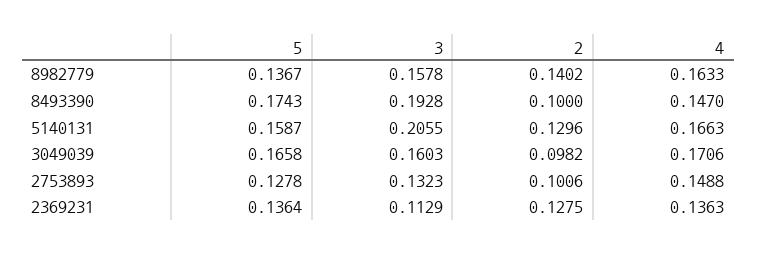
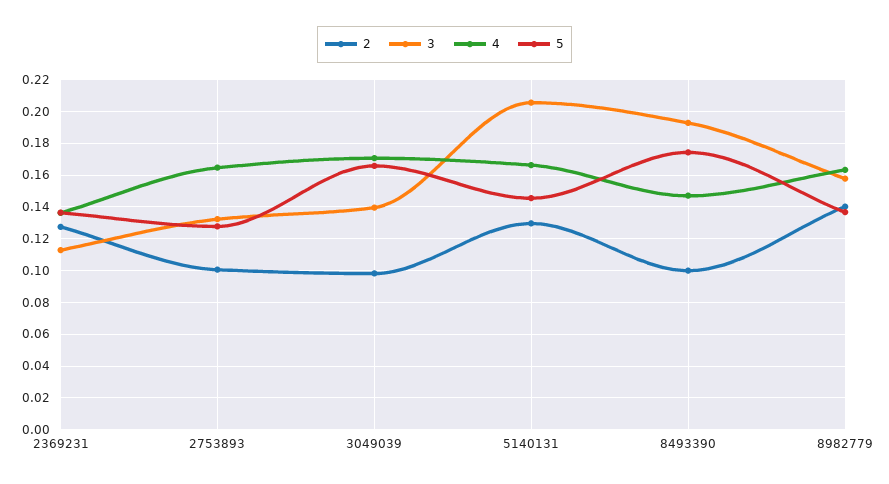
  {
    "5": {
      "8982779": 0.1367,
      "8493390": 0.1743,
-     "5140131": 0.1587,
+     "5140131": 0.145,
      "3049039": 0.1658,
      "2753893": 0.1278,
      "2369231": 0.1364
    },
    "3": {
      "8982779": 0.1578,
      "8493390": 0.1928,
      "5140131": 0.2055,
-     "3049039": 0.1603,
+     "3049039": 0.14,
      "2753893": 0.1323,
      "2369231": 0.1129
    },
    "2": {
      "8982779": 0.1402,
      "8493390": 0.1,
      "5140131": 0.1296,
      "3049039": 0.0982,
      "2753893": 0.1006,
      "2369231": 0.1275
    },
    "4": {
      "8982779": 0.1633,
      "8493390": 0.147,
      "5140131": 0.1663,
      "3049039": 0.1706,
-     "2753893": 0.1488,
+     "2753893": 0.165,
      "2369231": 0.1363
    }
  }

